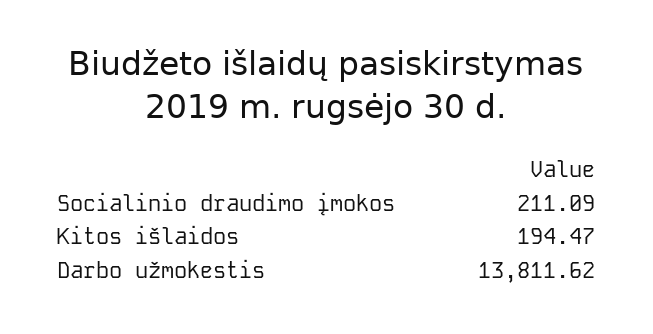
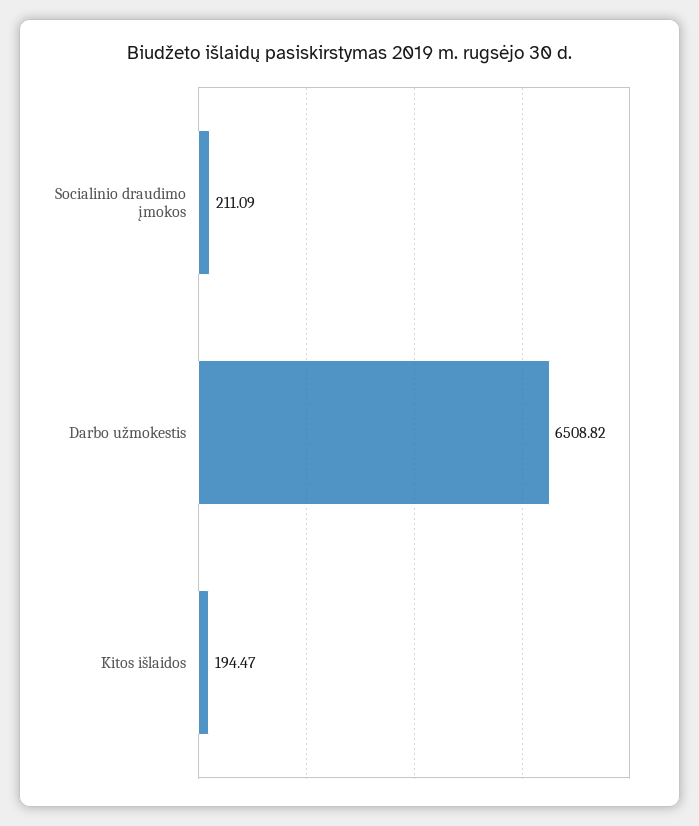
  {
    "Socialinio draudimo įmokos": 211.09,
    "Kitos išlaidos": 194.47,
-   "Darbo užmokestis": 13811.62
+   "Darbo užmokestis": 6508.82
  }

